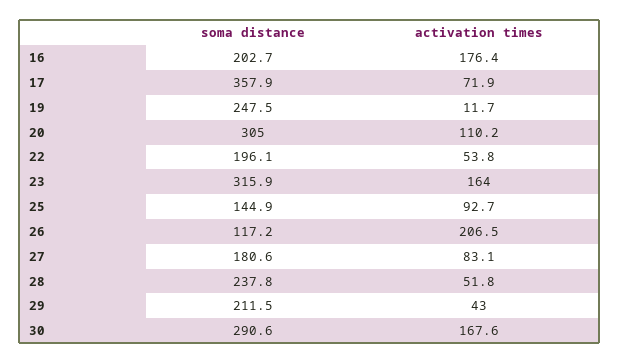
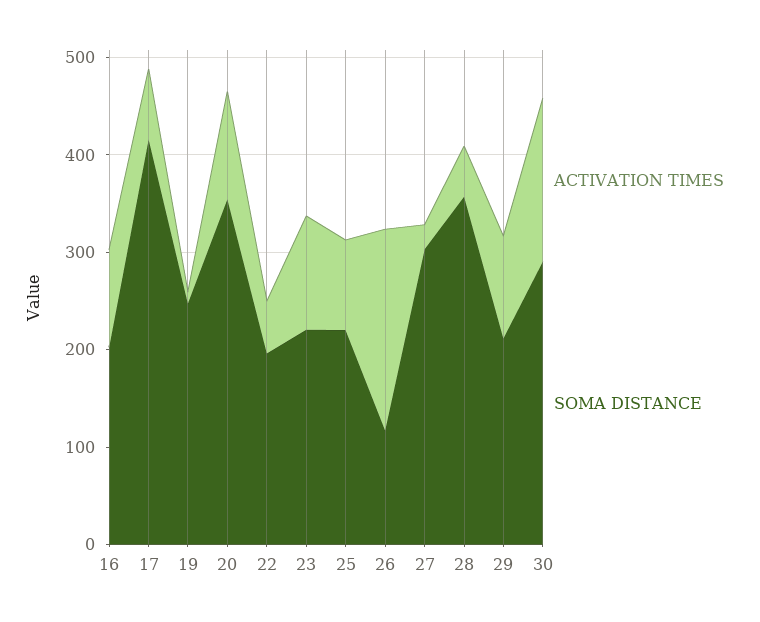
  {
    "soma distance": {
      "16": 202.7,
-     "17": 357.9,
+     "17": 420,
      "19": 247.5,
-     "20": 305,
+     "20": 360,
      "22": 196.1,
-     "23": 315.9,
+     "23": 220,
-     "25": 144.9,
+     "25": 220,
      "26": 117.2,
-     "27": 180.6,
+     "27": 300,
-     "28": 237.8,
+     "28": 360,
      "29": 211.5,
      "30": 290.6
    },
    "activation times": {
-     "16": 176.4,
+     "16": 100,
      "17": 71.9,
      "19": 11.7,
      "20": 110.2,
      "22": 53.8,
-     "23": 164,
+     "23": 120,
      "25": 92.7,
      "26": 206.5,
-     "27": 83.1,
+     "27": 20,
      "28": 51.8,
-     "29": 43,
+     "29": 100,
      "30": 167.6
    }
  }

